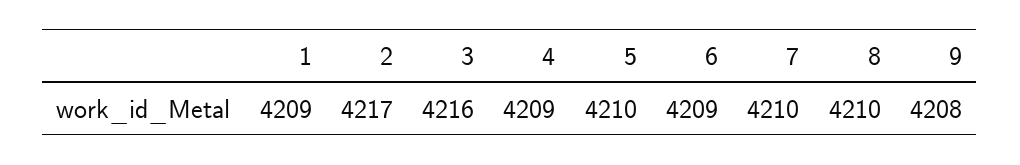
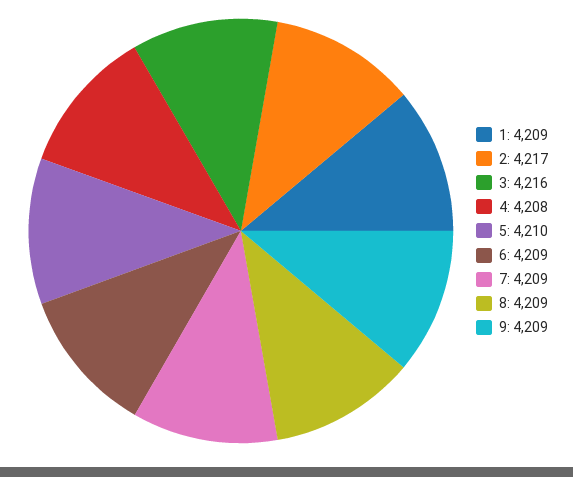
  {
    "1": 4209,
    "2": 4217,
    "3": 4216,
-   "4": 4209,
+   "4": 4208,
    "5": 4210,
    "6": 4209,
-   "7": 4210,
+   "7": 4209,
-   "8": 4210,
+   "8": 4209,
-   "9": 4208
+   "9": 4209
  }

